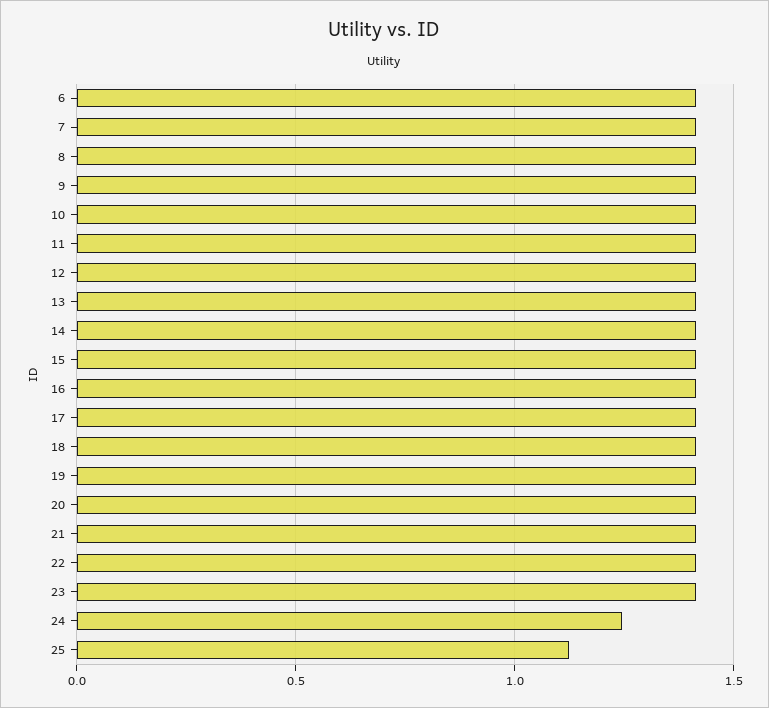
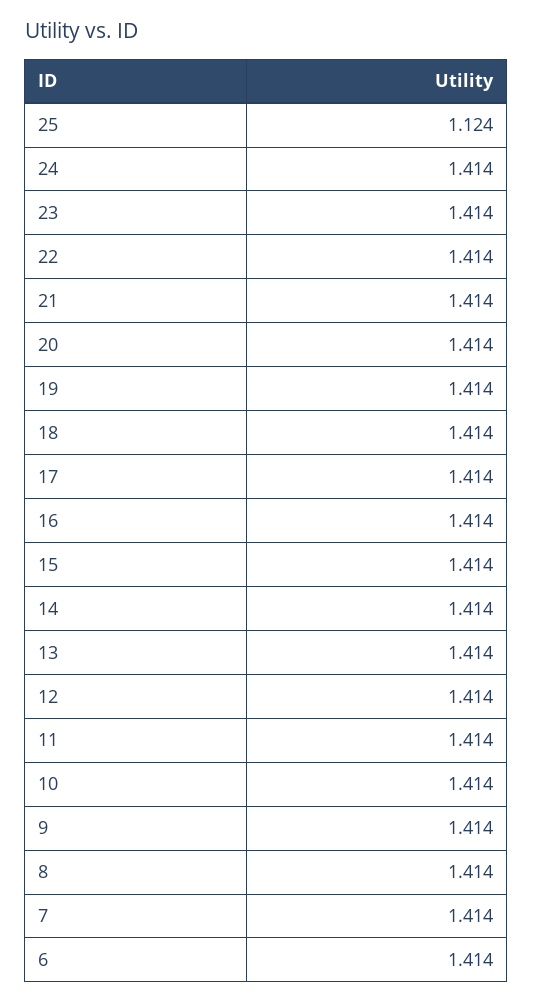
  {
    "6": 1.414,
    "7": 1.414,
    "8": 1.414,
    "9": 1.414,
    "10": 1.414,
    "11": 1.414,
    "12": 1.414,
    "13": 1.414,
    "14": 1.414,
    "15": 1.414,
    "16": 1.414,
    "17": 1.414,
    "18": 1.414,
    "19": 1.414,
    "20": 1.414,
    "21": 1.414,
    "22": 1.414,
    "23": 1.414,
-   "24": 1.25,
+   "24": 1.414,
    "25": 1.124
  }

